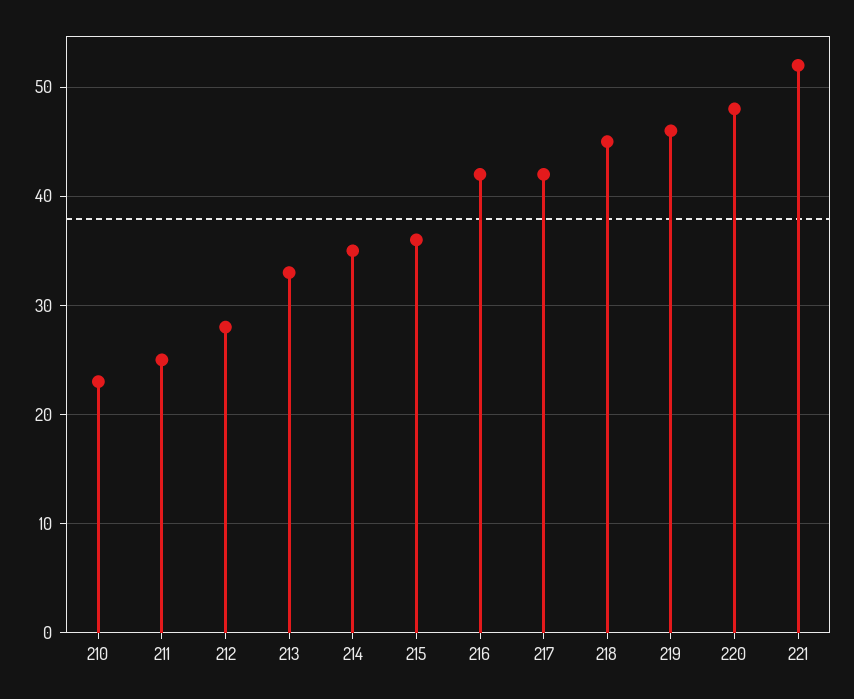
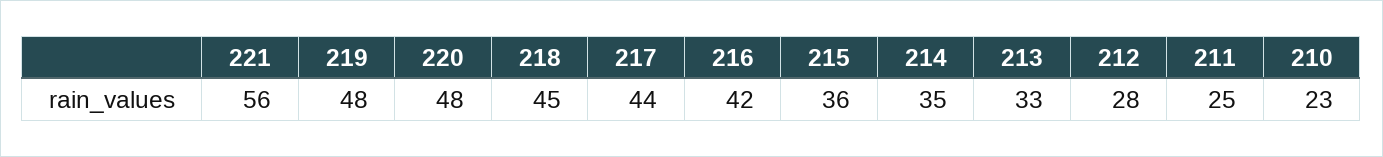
  {
    "210": 23,
    "211": 25,
    "212": 28,
    "213": 33,
    "214": 35,
    "215": 36,
    "216": 42,
-   "217": 42,
+   "217": 44,
    "218": 45,
-   "219": 46,
+   "219": 48,
    "220": 48,
-   "221": 52
+   "221": 56
  }

